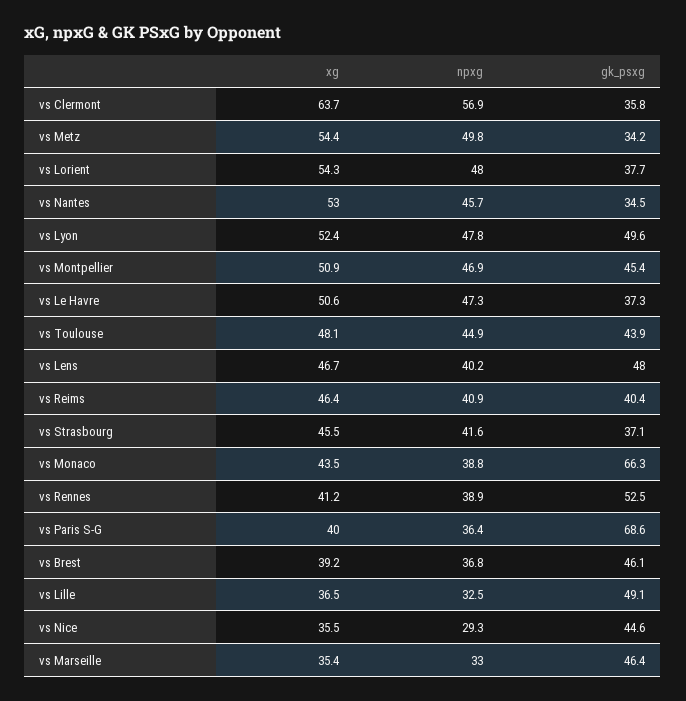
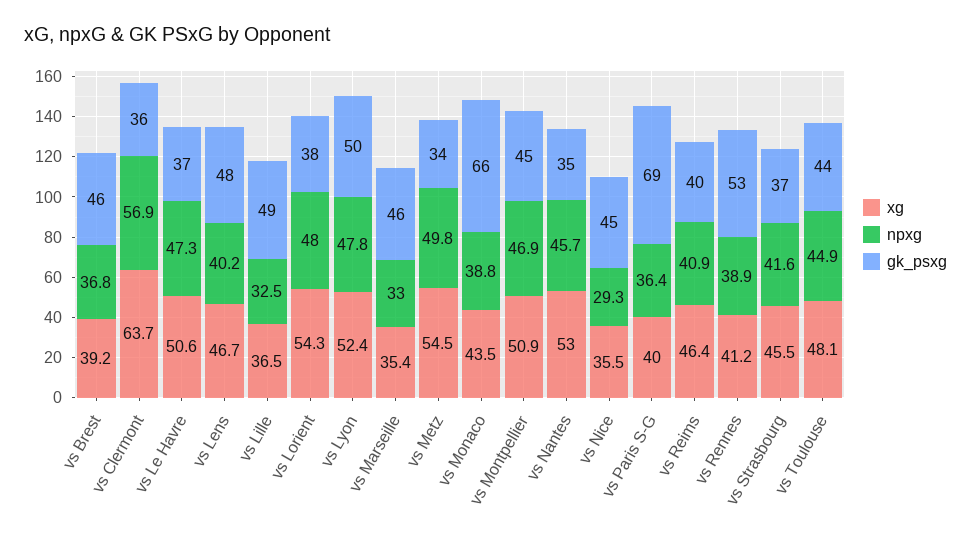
  {
    "xg": {
      "vs Clermont": 63.7,
-     "vs Metz": 54.4,
+     "vs Metz": 54.5,
      "vs Lorient": 54.3,
      "vs Nantes": 53,
      "vs Lyon": 52.4,
      "vs Montpellier": 50.9,
      "vs Le Havre": 50.6,
      "vs Toulouse": 48.1,
      "vs Lens": 46.7,
      "vs Reims": 46.4,
      "vs Strasbourg": 45.5,
      "vs Monaco": 43.5,
      "vs Rennes": 41.2,
      "vs Paris S-G": 40,
      "vs Brest": 39.2,
      "vs Lille": 36.5,
      "vs Nice": 35.5,
      "vs Marseille": 35.4
    },
    "npxg": {
      "vs Clermont": 56.9,
      "vs Metz": 49.8,
      "vs Lorient": 48,
      "vs Nantes": 45.7,
      "vs Lyon": 47.8,
      "vs Montpellier": 46.9,
      "vs Le Havre": 47.3,
      "vs Toulouse": 44.9,
      "vs Lens": 40.2,
      "vs Reims": 40.9,
      "vs Strasbourg": 41.6,
      "vs Monaco": 38.8,
      "vs Rennes": 38.9,
      "vs Paris S-G": 36.4,
      "vs Brest": 36.8,
      "vs Lille": 32.5,
      "vs Nice": 29.3,
      "vs Marseille": 33
    },
    "gk_psxg": {
      "vs Clermont": 35.8,
      "vs Metz": 34.2,
      "vs Lorient": 37.7,
      "vs Nantes": 34.5,
      "vs Lyon": 49.6,
      "vs Montpellier": 45.4,
      "vs Le Havre": 37.3,
      "vs Toulouse": 43.9,
      "vs Lens": 48,
      "vs Reims": 40.4,
      "vs Strasbourg": 37.1,
      "vs Monaco": 66.3,
      "vs Rennes": 52.5,
      "vs Paris S-G": 68.6,
      "vs Brest": 46.1,
      "vs Lille": 49.1,
      "vs Nice": 44.6,
      "vs Marseille": 46.4
    }
  }

